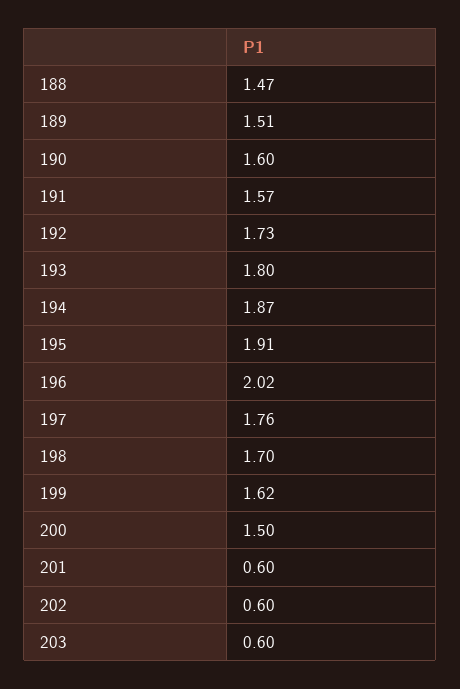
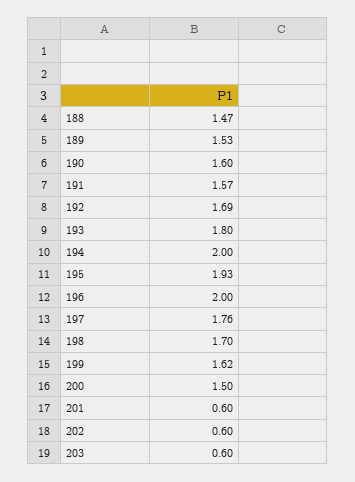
  {
    "188": 1.47,
-   "189": 1.51,
+   "189": 1.53,
    "190": 1.6,
    "191": 1.57,
-   "192": 1.73,
+   "192": 1.69,
    "193": 1.8,
-   "194": 1.87,
+   "194": 2,
-   "195": 1.91,
+   "195": 1.93,
-   "196": 2.02,
+   "196": 2,
    "197": 1.76,
    "198": 1.7,
    "199": 1.62,
    "200": 1.5,
    "201": 0.6,
    "202": 0.6,
    "203": 0.6
  }

